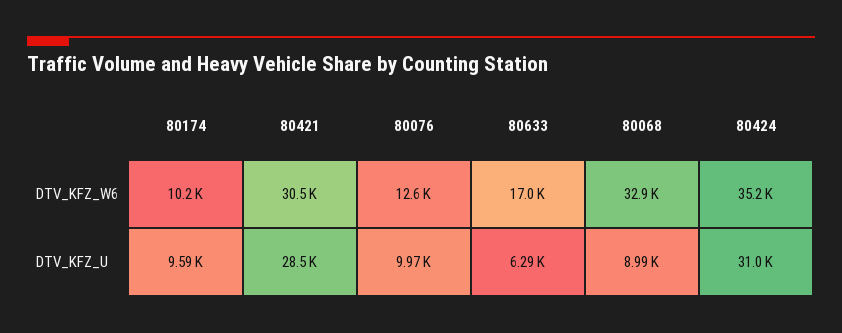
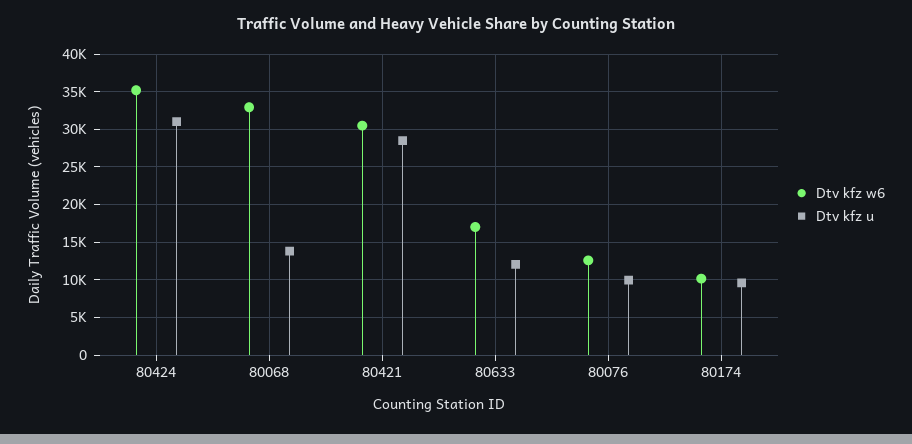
  {
    "DTV_KFZ_W6": {
      "80174": 10200,
      "80421": 30500,
      "80076": 12600,
      "80633": 17000,
      "80068": 32900,
      "80424": 35200
    },
    "DTV_KFZ_U": {
      "80174": 9590,
      "80421": 28500,
      "80076": 9970,
-     "80633": 6290,
+     "80633": 12000,
-     "80068": 8990,
+     "80068": 14000,
      "80424": 31000
    }
  }

